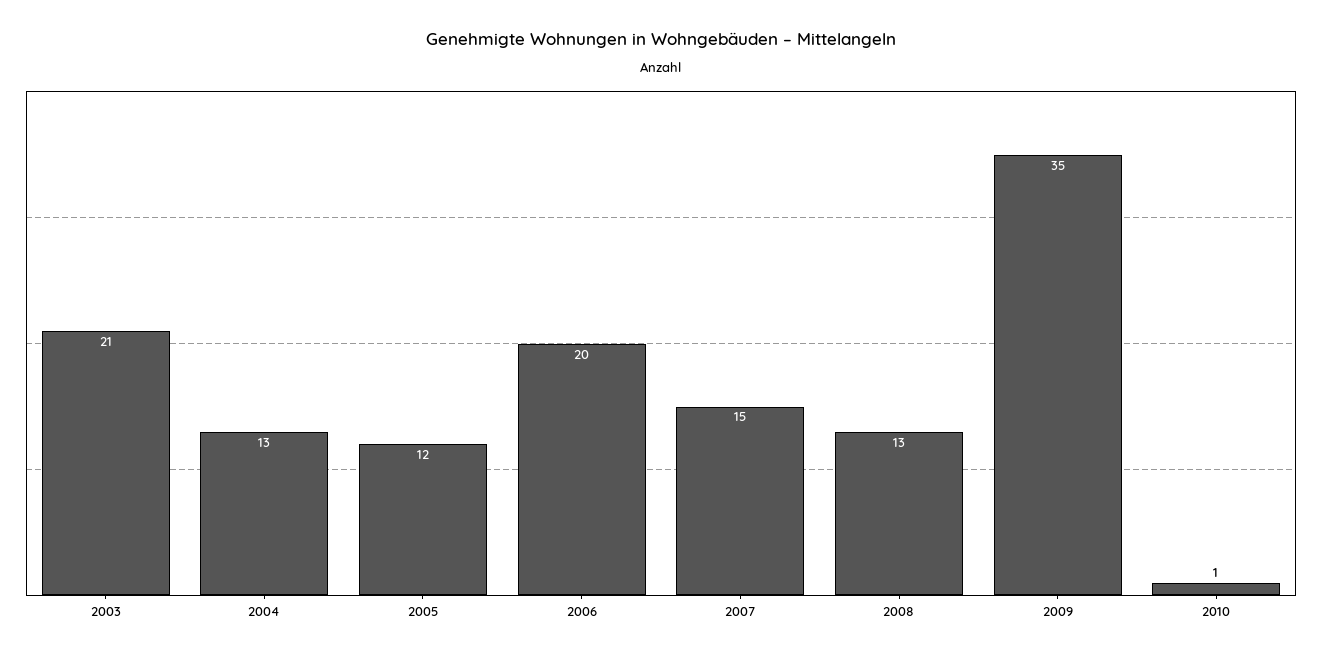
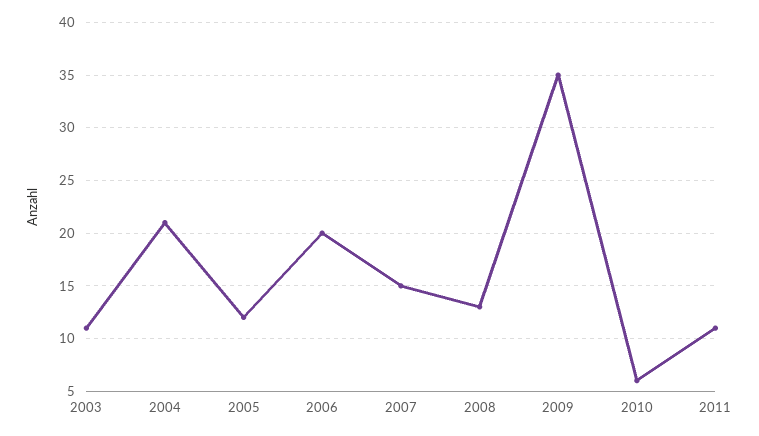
  {
-   "2003": 21,
+   "2003": 11,
-   "2004": 13,
+   "2004": 21,
    "2005": 12,
    "2006": 20,
    "2007": 15,
    "2008": 13,
    "2009": 35,
-   "2010": 1
+   "2010": 6,
+   "2011": 11
  }

